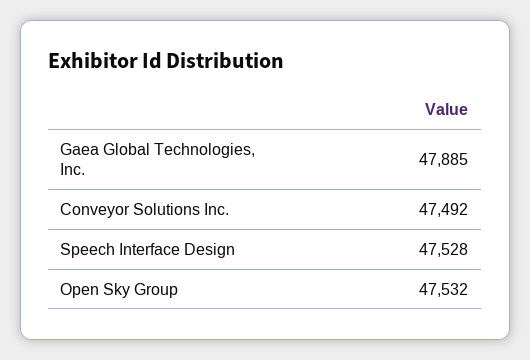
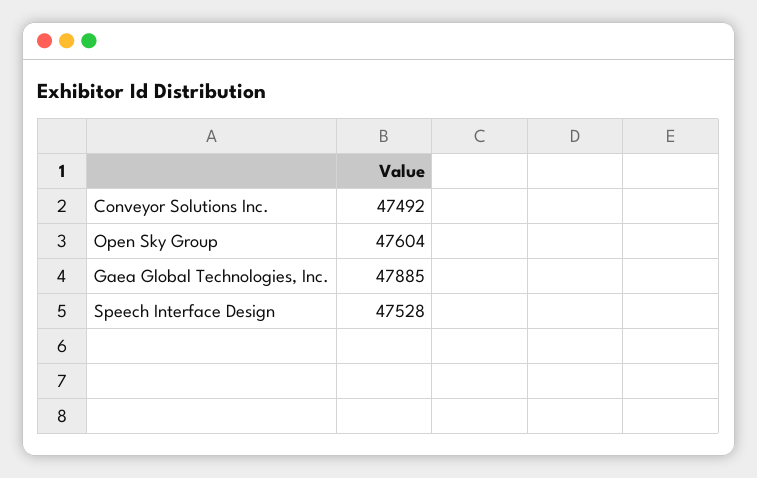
  {
    "Gaea Global Technologies, Inc.": 47885,
    "Conveyor Solutions Inc.": 47492,
    "Speech Interface Design": 47528,
-   "Open Sky Group": 47532
+   "Open Sky Group": 47604
  }

